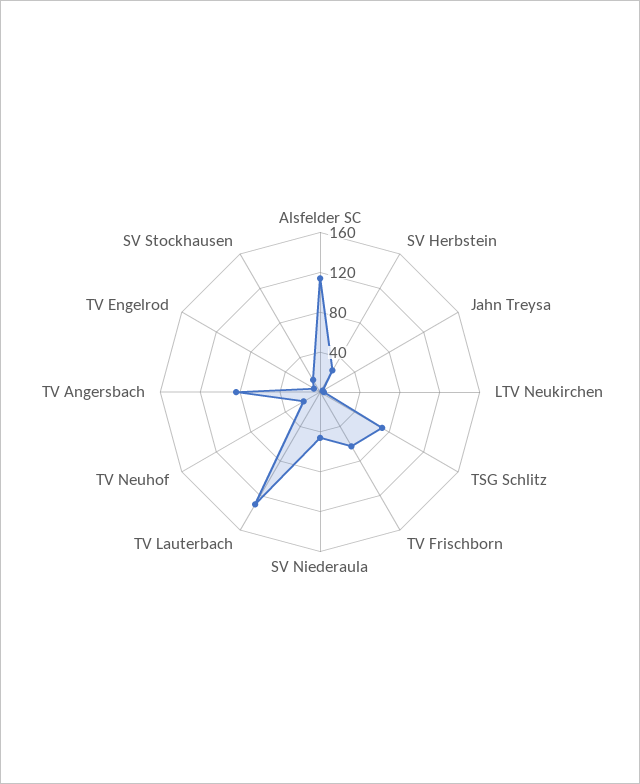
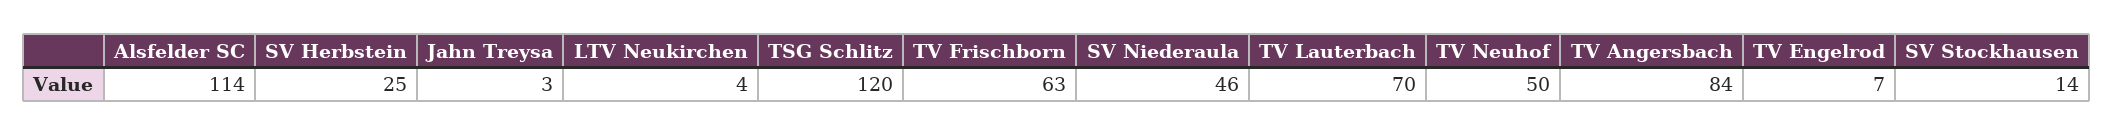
  {
    "Alsfelder SC": 114,
    "SV Herbstein": 25,
    "Jahn Treysa": 3,
    "LTV Neukirchen": 4,
-   "TSG Schlitz": 70,
+   "TSG Schlitz": 120,
    "TV Frischborn": 63,
    "SV Niederaula": 46,
-   "TV Lauterbach": 130,
+   "TV Lauterbach": 70,
-   "TV Neuhof": 20,
+   "TV Neuhof": 50,
    "TV Angersbach": 84,
    "TV Engelrod": 7,
    "SV Stockhausen": 14
  }

